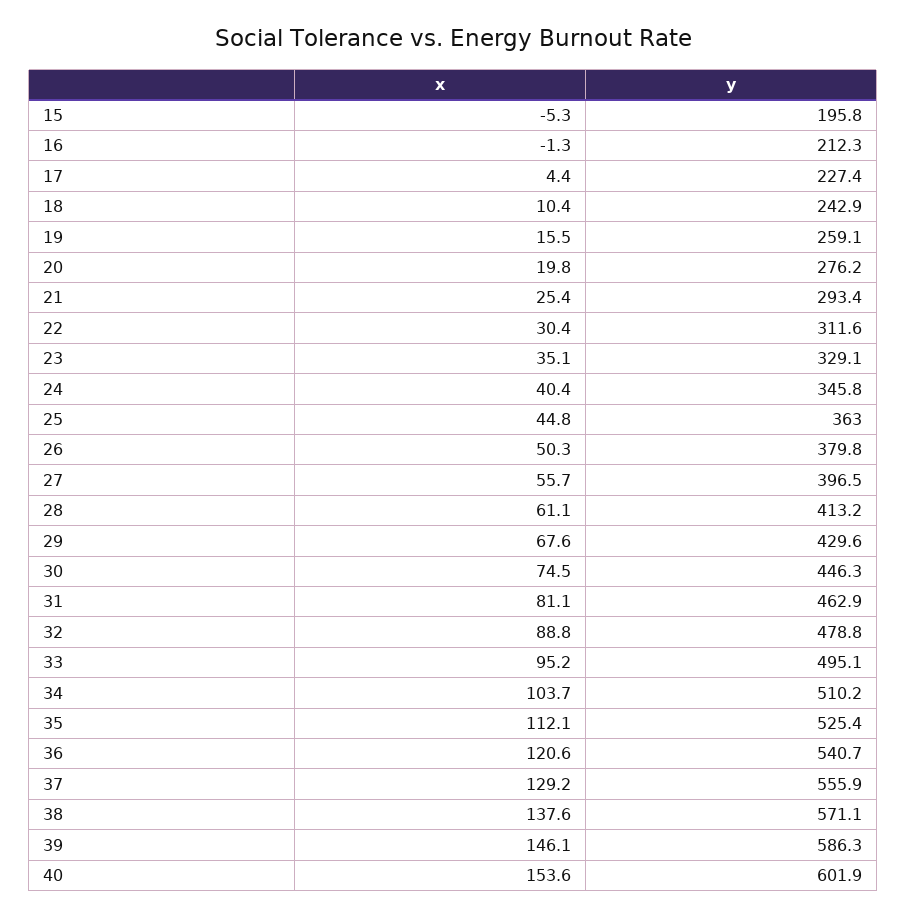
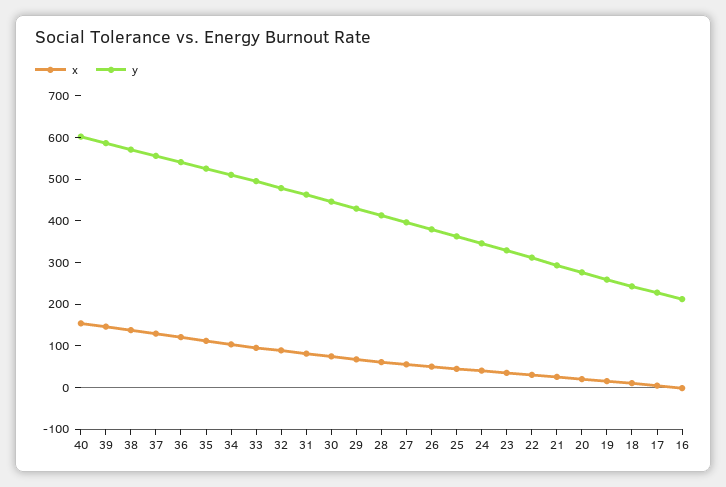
  {
    "x": {
-     "15": -5.3,
      "16": -1.3,
      "17": 4.4,
      "18": 10.4,
      "19": 15.5,
      "20": 19.8,
      "21": 25.4,
      "22": 30.4,
      "23": 35.1,
      "24": 40.4,
      "25": 44.8,
      "26": 50.3,
      "27": 55.7,
      "28": 61.1,
      "29": 67.6,
      "30": 74.5,
      "31": 81.1,
      "32": 88.8,
      "33": 95.2,
      "34": 103.7,
      "35": 112.1,
      "36": 120.6,
      "37": 129.2,
      "38": 137.6,
      "39": 146.1,
      "40": 153.6
    },
    "y": {
-     "15": 195.8,
      "16": 212.3,
      "17": 227.4,
      "18": 242.9,
      "19": 259.1,
      "20": 276.2,
      "21": 293.4,
      "22": 311.6,
      "23": 329.1,
      "24": 345.8,
      "25": 363,
      "26": 379.8,
      "27": 396.5,
      "28": 413.2,
      "29": 429.6,
      "30": 446.3,
      "31": 462.9,
      "32": 478.8,
      "33": 495.1,
      "34": 510.2,
      "35": 525.4,
      "36": 540.7,
      "37": 555.9,
      "38": 571.1,
      "39": 586.3,
      "40": 601.9
    }
  }

